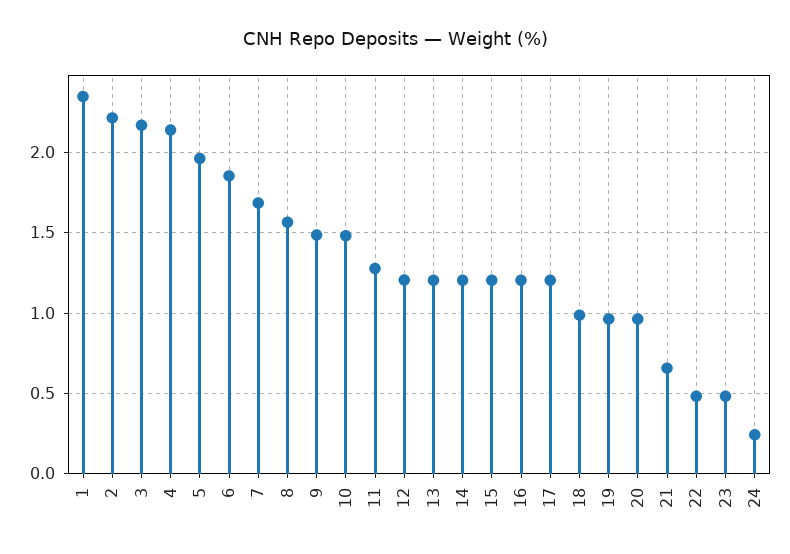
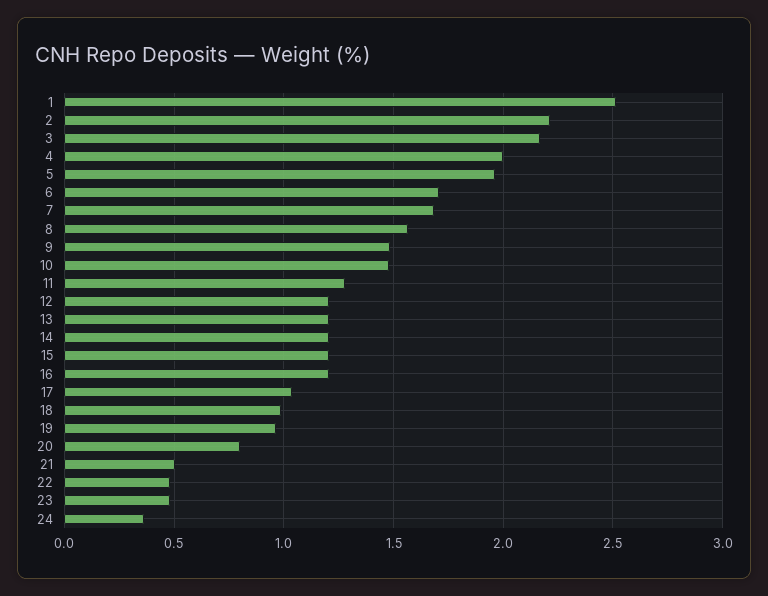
  {
-   "1": 2.35,
+   "1": 2.5,
    "2": 2.2,
    "3": 2.15,
-   "4": 2.15,
+   "4": 2,
    "5": 1.95,
-   "6": 1.85,
+   "6": 1.7,
    "7": 1.7,
    "8": 1.55,
    "9": 1.5,
    "10": 1.5,
    "11": 1.3,
    "12": 1.2,
    "13": 1.2,
    "14": 1.2,
    "15": 1.2,
    "16": 1.2,
-   "17": 1.2,
+   "17": 1.05,
    "18": 1,
    "19": 0.95,
-   "20": 0.95,
+   "20": 0.8,
-   "21": 0.65,
+   "21": 0.5,
    "22": 0.5,
    "23": 0.5,
-   "24": 0.25
+   "24": 0.35
  }

